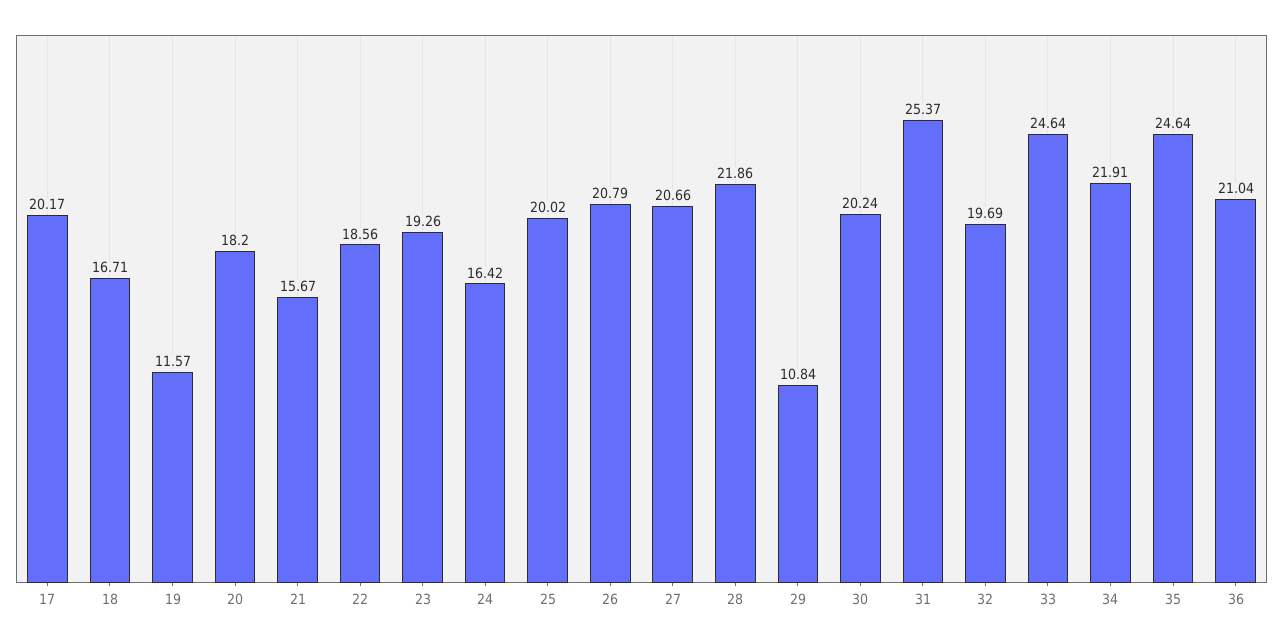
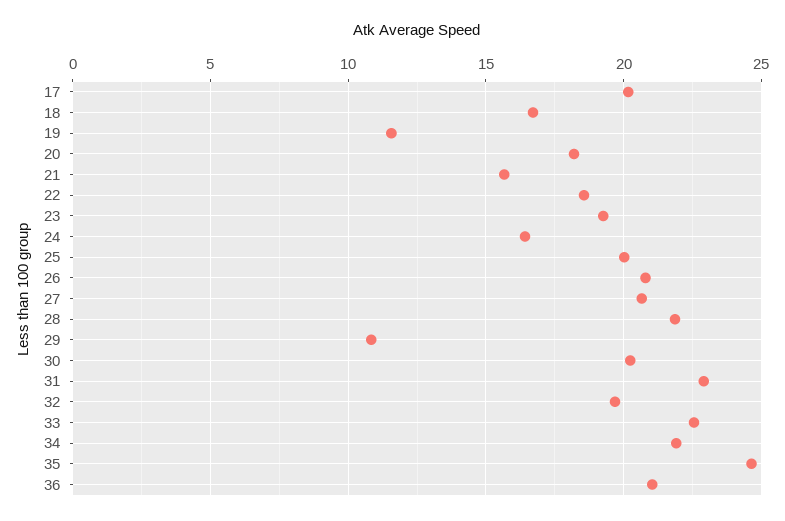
  {
    "17": 20.17,
    "18": 16.71,
    "19": 11.57,
    "20": 18.2,
    "21": 15.67,
    "22": 18.56,
    "23": 19.26,
    "24": 16.42,
    "25": 20.02,
    "26": 20.79,
    "27": 20.66,
    "28": 21.86,
    "29": 10.84,
    "30": 20.24,
-   "31": 25.37,
+   "31": 23,
    "32": 19.69,
-   "33": 24.64,
+   "33": 22.5,
    "34": 21.91,
    "35": 24.64,
    "36": 21.04
  }

